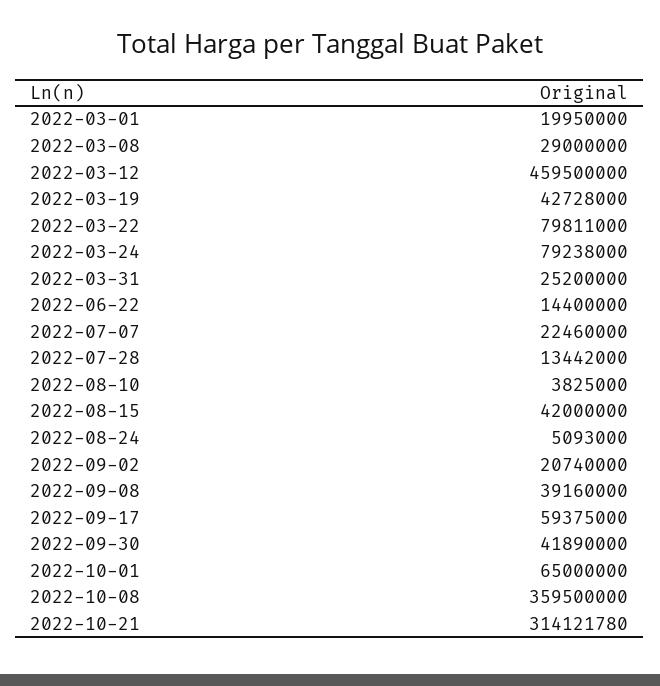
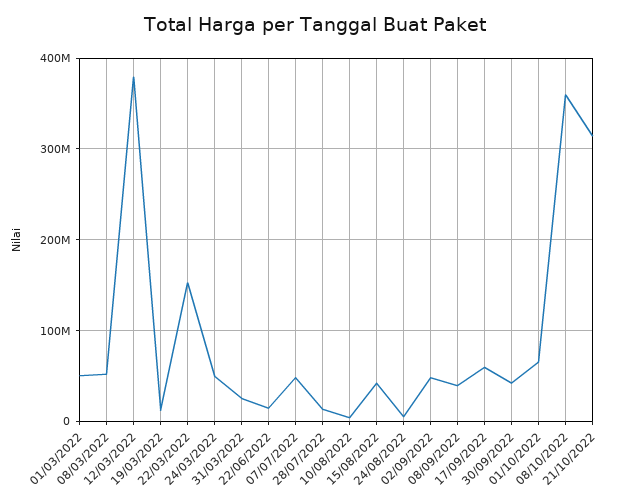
  {
-   "2022-03-01": 19950000,
+   "2022-03-01": 50000000,
-   "2022-03-08": 29000000,
+   "2022-03-08": 50000000,
-   "2022-03-12": 459500000,
+   "2022-03-12": 380000000,
-   "2022-03-19": 42728000,
+   "2022-03-19": 10000000,
-   "2022-03-22": 79811000,
+   "2022-03-22": 150000000,
-   "2022-03-24": 79238000,
+   "2022-03-24": 50000000,
    "2022-03-31": 25200000,
    "2022-06-22": 14400000,
-   "2022-07-07": 22460000,
+   "2022-07-07": 50000000,
    "2022-07-28": 13442000,
    "2022-08-10": 3825000,
    "2022-08-15": 42000000,
    "2022-08-24": 5093000,
-   "2022-09-02": 20740000,
+   "2022-09-02": 50000000,
    "2022-09-08": 39160000,
    "2022-09-17": 59375000,
    "2022-09-30": 41890000,
    "2022-10-01": 65000000,
    "2022-10-08": 359500000,
    "2022-10-21": 314121780
  }

